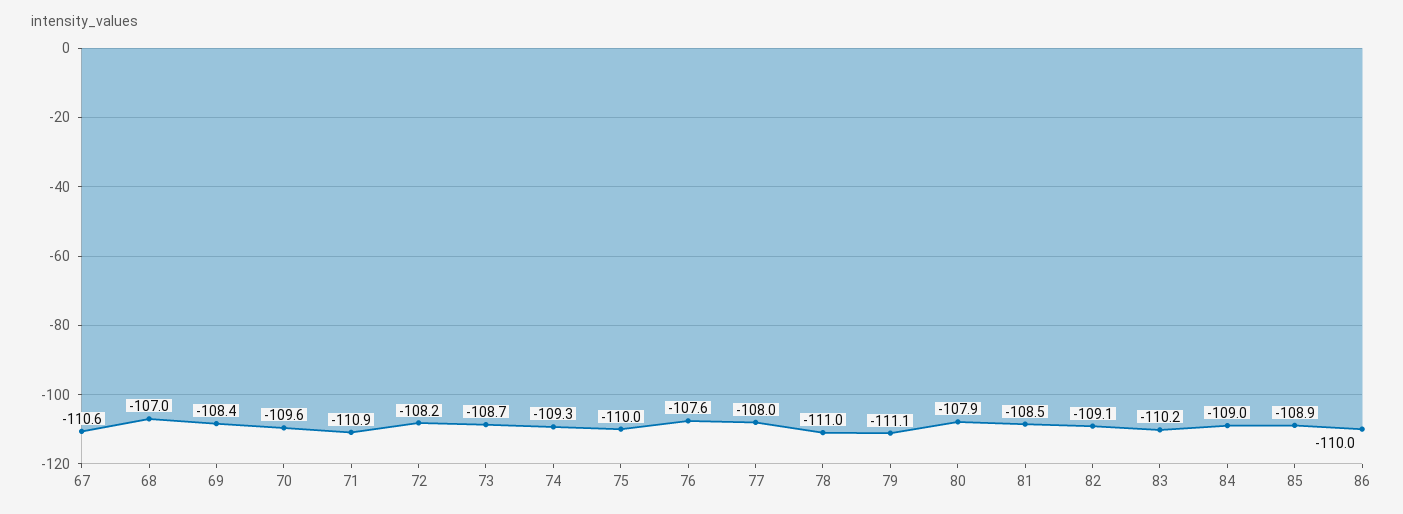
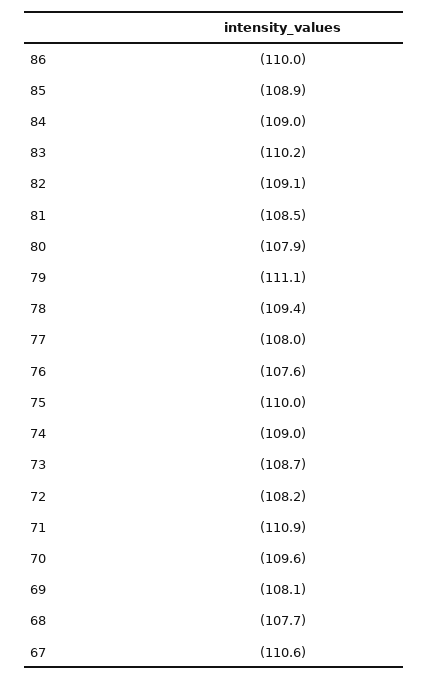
  {
    "67": -110.6,
-   "68": -107,
+   "68": -107.7,
-   "69": -108.4,
+   "69": -108.1,
    "70": -109.6,
    "71": -110.9,
    "72": -108.2,
    "73": -108.7,
-   "74": -109.3,
+   "74": -109,
    "75": -110,
    "76": -107.6,
    "77": -108,
-   "78": -111,
+   "78": -109.4,
    "79": -111.1,
    "80": -107.9,
    "81": -108.5,
    "82": -109.1,
    "83": -110.2,
    "84": -109,
    "85": -108.9,
    "86": -110
  }

